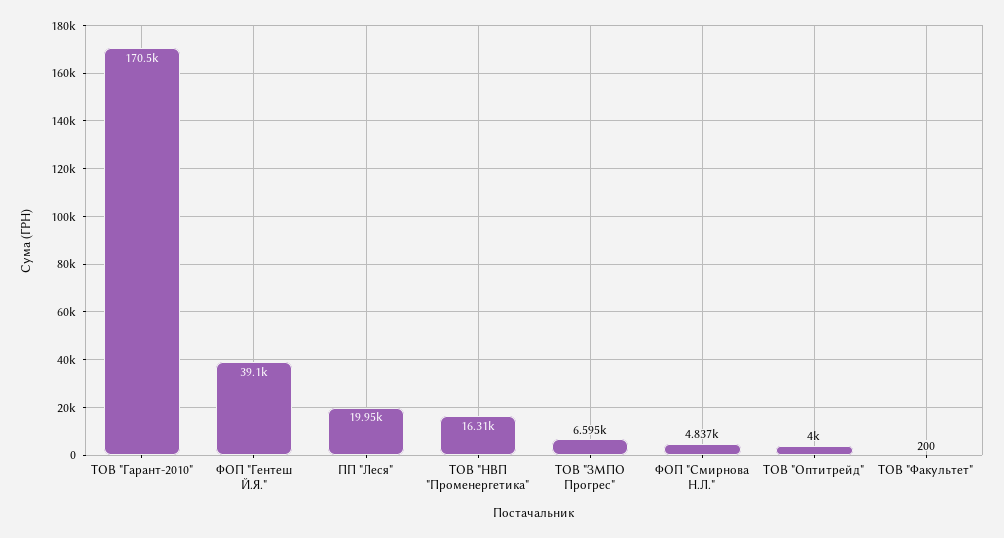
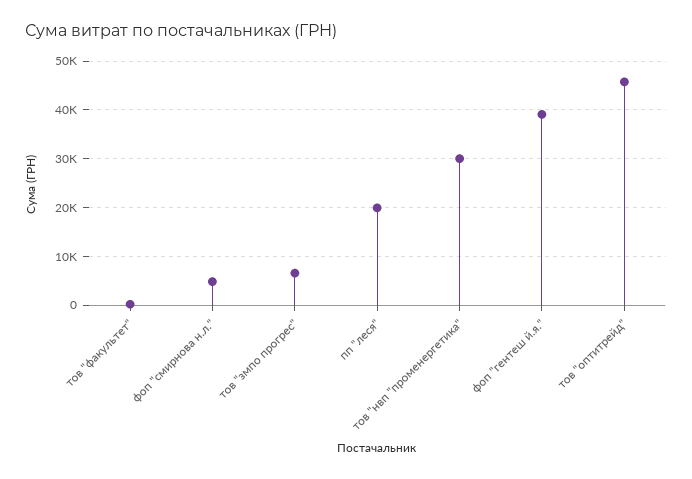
  {
-   "ТОВ \"Гарант-2010\"": 170500,
    "ФОП \"Гентеш Й.Я.\"": 39100,
    "ПП \"Леся\"": 19950,
-   "ТОВ \"НВП \"Променергетика\"": 16310,
+   "ТОВ \"НВП \"Променергетика\"": 30000,
    "ТОВ \"ЗМПО Прогрес\"": 6595,
    "ФОП \"Смирнова Н.Л.\"": 4837,
-   "ТОВ \"Оптитрейд\"": 4000,
+   "ТОВ \"Оптитрейд\"": 46000,
    "ТОВ \"Факультет\"": 200
  }

